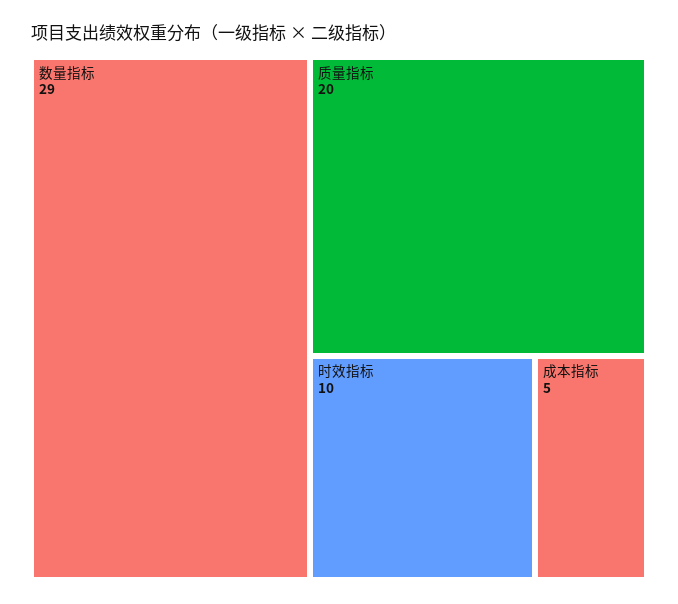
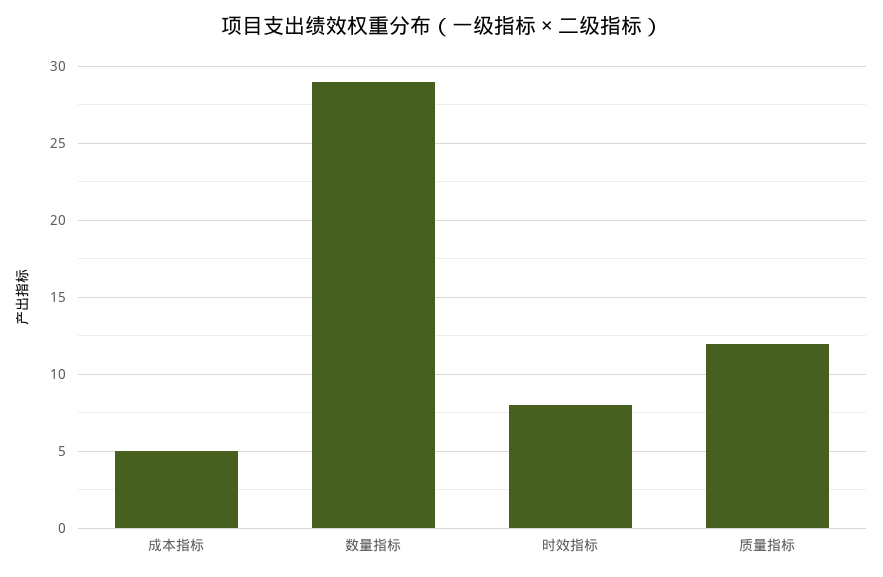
  {
    "数量指标": 29,
-   "质量指标": 20,
+   "质量指标": 12,
-   "时效指标": 10,
+   "时效指标": 8,
    "成本指标": 5
  }

